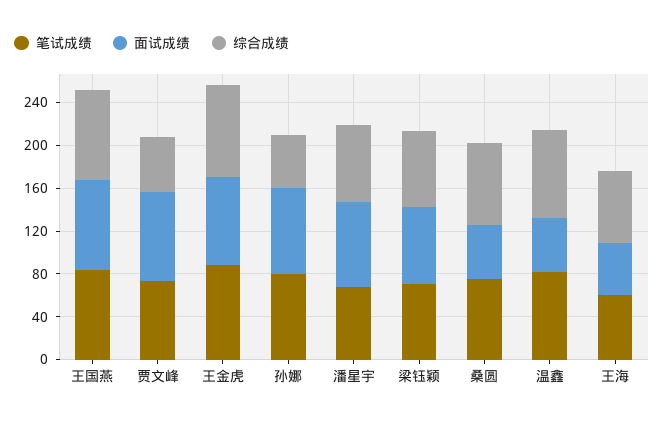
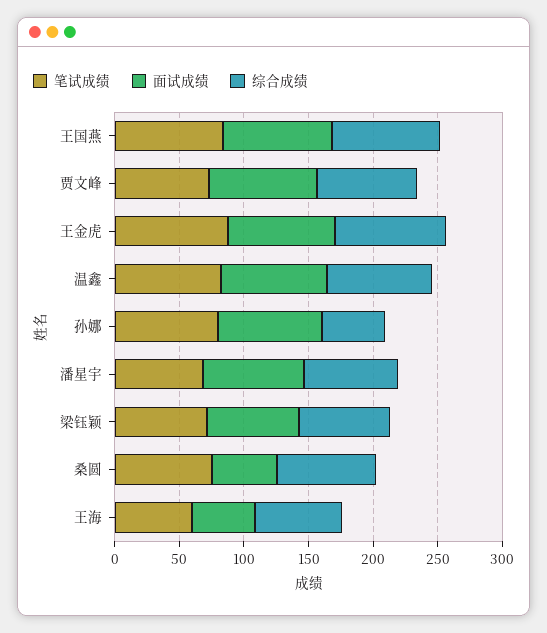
  {
    "笔试成绩": {
      "王国燕": 80,
      "贾文峰": 70,
      "王金虎": 90,
      "孙娜": 80,
      "潘星宇": 70,
      "梁钰颖": 70,
      "桑圆": 80,
      "温鑫": 80,
      "王海": 60
    },
    "面试成绩": {
      "王国燕": 80,
      "贾文峰": 80,
      "王金虎": 80,
      "孙娜": 80,
      "潘星宇": 80,
      "梁钰颖": 70,
      "桑圆": 50,
-     "温鑫": 50,
+     "温鑫": 80,
      "王海": 50
    },
    "综合成绩": {
      "王国燕": 80,
-     "贾文峰": 50,
+     "贾文峰": 80,
      "王金虎": 90,
      "孙娜": 50,
      "潘星宇": 70,
      "梁钰颖": 70,
      "桑圆": 80,
      "温鑫": 80,
      "王海": 70
    }
  }

